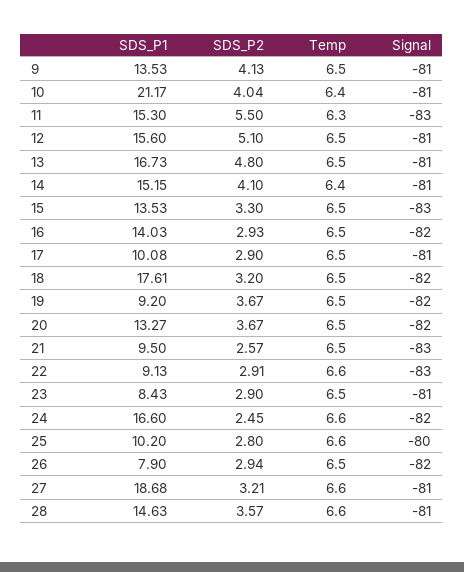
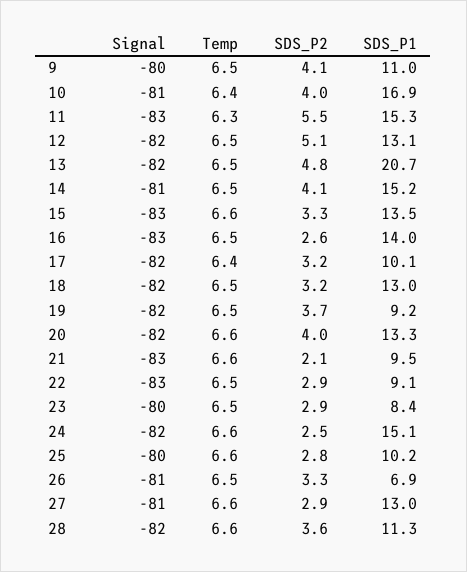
  {
    "SDS_P1": {
-     "9": 13.53,
+     "9": 11,
-     "10": 21.17,
+     "10": 16.9,
      "11": 15.3,
-     "12": 15.6,
+     "12": 13.1,
-     "13": 16.73,
+     "13": 20.7,
      "14": 15.15,
      "15": 13.53,
      "16": 14.03,
      "17": 10.08,
-     "18": 17.61,
+     "18": 13,
      "19": 9.2,
      "20": 13.27,
      "21": 9.5,
      "22": 9.13,
      "23": 8.43,
-     "24": 16.6,
+     "24": 15.1,
      "25": 10.2,
-     "26": 7.9,
+     "26": 6.9,
-     "27": 18.68,
+     "27": 13,
-     "28": 14.63
+     "28": 11.3
    },
    "SDS_P2": {
      "9": 4.13,
      "10": 4.04,
      "11": 5.5,
      "12": 5.1,
      "13": 4.8,
      "14": 4.1,
      "15": 3.3,
-     "16": 2.93,
+     "16": 2.6,
-     "17": 2.9,
+     "17": 3.2,
      "18": 3.2,
      "19": 3.67,
-     "20": 3.67,
+     "20": 4,
-     "21": 2.57,
+     "21": 2.1,
      "22": 2.91,
      "23": 2.9,
      "24": 2.45,
      "25": 2.8,
-     "26": 2.94,
+     "26": 3.3,
-     "27": 3.21,
+     "27": 2.9,
      "28": 3.57
    },
    "Temp": {
      "9": 6.5,
      "10": 6.4,
      "11": 6.3,
      "12": 6.5,
      "13": 6.5,
-     "14": 6.4,
+     "14": 6.5,
-     "15": 6.5,
+     "15": 6.6,
      "16": 6.5,
-     "17": 6.5,
+     "17": 6.4,
      "18": 6.5,
      "19": 6.5,
-     "20": 6.5,
+     "20": 6.6,
-     "21": 6.5,
+     "21": 6.6,
-     "22": 6.6,
+     "22": 6.5,
      "23": 6.5,
      "24": 6.6,
      "25": 6.6,
      "26": 6.5,
      "27": 6.6,
      "28": 6.6
    },
    "Signal": {
-     "9": -81,
+     "9": -80,
      "10": -81,
      "11": -83,
-     "12": -81,
+     "12": -82,
-     "13": -81,
+     "13": -82,
      "14": -81,
      "15": -83,
-     "16": -82,
+     "16": -83,
-     "17": -81,
+     "17": -82,
      "18": -82,
      "19": -82,
      "20": -82,
      "21": -83,
      "22": -83,
-     "23": -81,
+     "23": -80,
      "24": -82,
      "25": -80,
-     "26": -82,
+     "26": -81,
      "27": -81,
-     "28": -81
+     "28": -82
    }
  }

